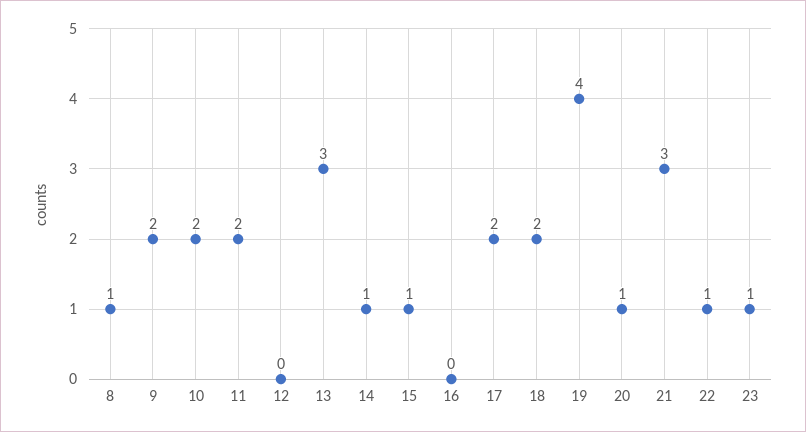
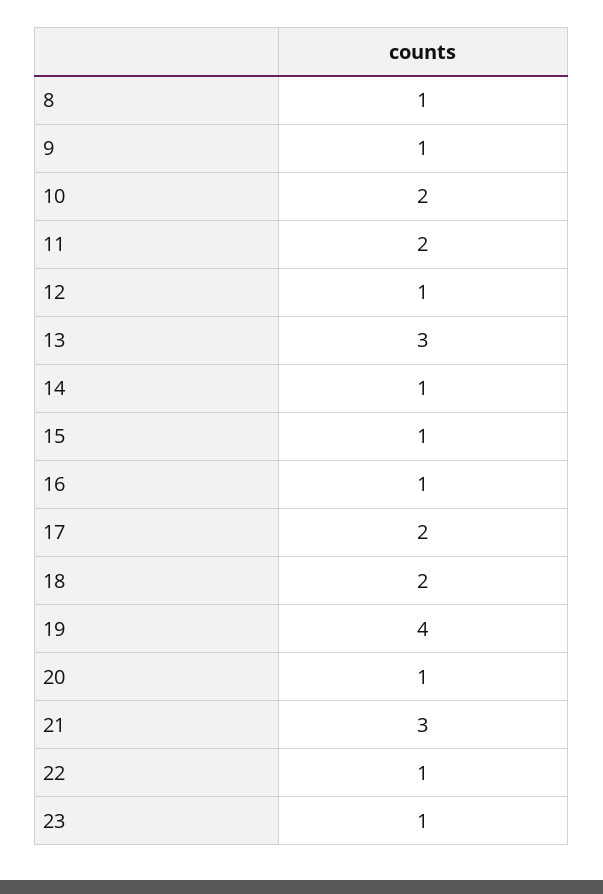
  {
    "8": 1,
-   "9": 2,
+   "9": 1,
    "10": 2,
    "11": 2,
-   "12": 0,
+   "12": 1,
    "13": 3,
    "14": 1,
    "15": 1,
-   "16": 0,
+   "16": 1,
    "17": 2,
    "18": 2,
    "19": 4,
    "20": 1,
    "21": 3,
    "22": 1,
    "23": 1
  }

